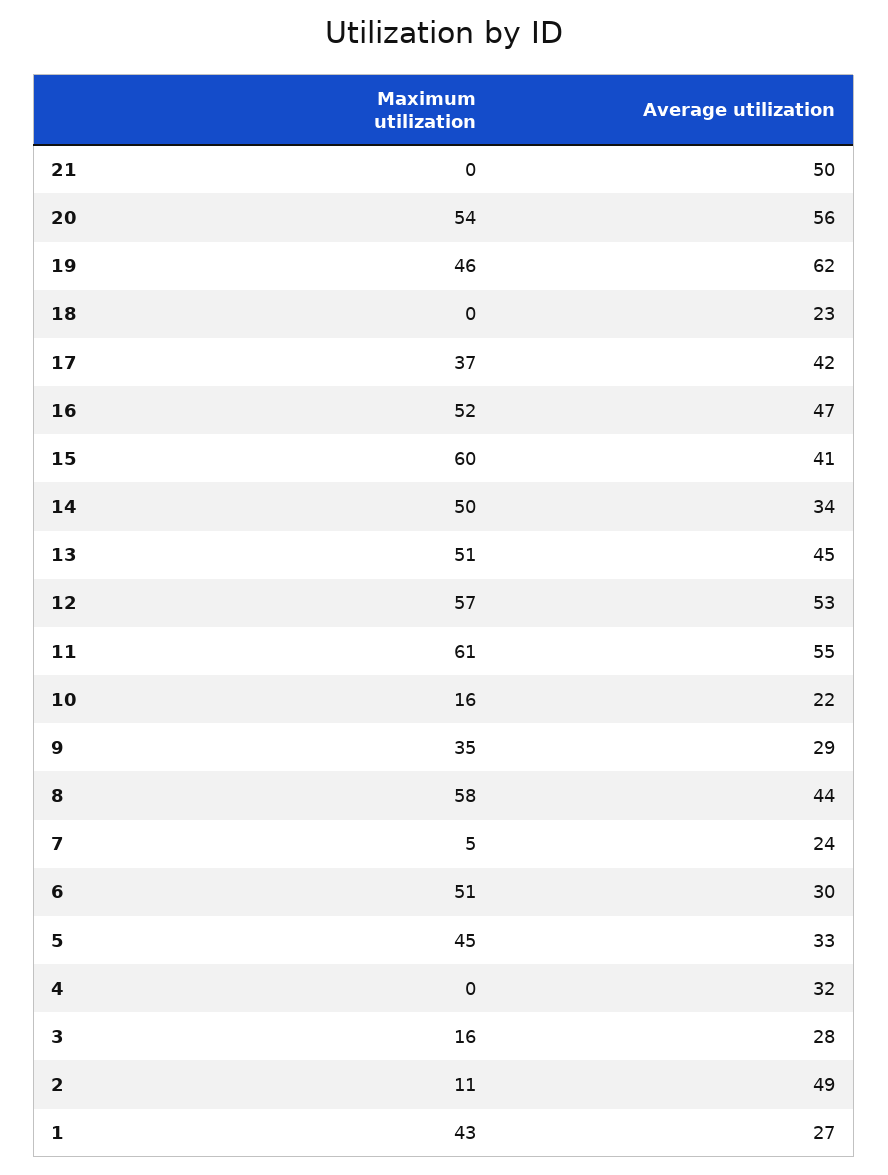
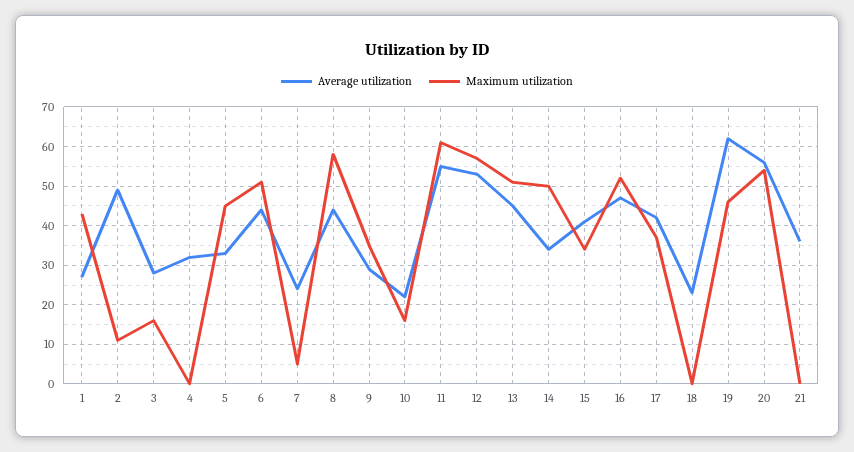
  {
    "Maximum utilization": {
      "21": 0,
      "20": 54,
      "19": 46,
      "18": 0,
      "17": 37,
      "16": 52,
-     "15": 60,
+     "15": 35,
      "14": 50,
      "13": 51,
      "12": 57,
      "11": 61,
      "10": 16,
      "9": 35,
      "8": 58,
      "7": 5,
      "6": 51,
      "5": 45,
      "4": 0,
      "3": 16,
      "2": 11,
      "1": 43
    },
    "Average utilization": {
-     "21": 50,
+     "21": 35,
      "20": 56,
      "19": 62,
      "18": 23,
      "17": 42,
      "16": 47,
      "15": 41,
      "14": 34,
      "13": 45,
      "12": 53,
      "11": 55,
      "10": 22,
      "9": 29,
      "8": 44,
      "7": 24,
-     "6": 30,
+     "6": 45,
      "5": 33,
      "4": 32,
      "3": 28,
      "2": 49,
      "1": 27
    }
  }

